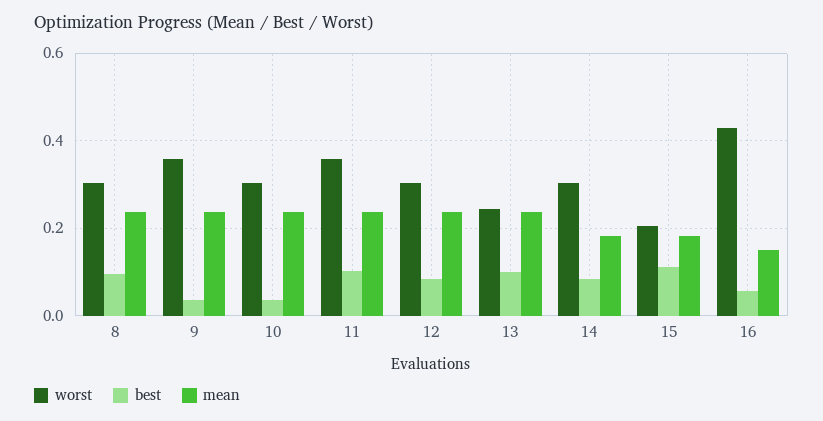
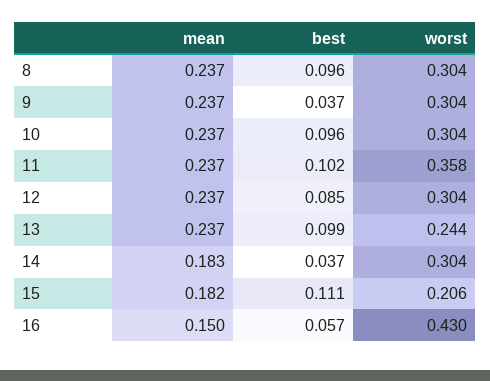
  {
    "worst": {
      "8": 0.304,
-     "9": 0.36,
+     "9": 0.304,
      "10": 0.304,
      "11": 0.358,
      "12": 0.304,
      "13": 0.244,
      "14": 0.304,
      "15": 0.206,
      "16": 0.43
    },
    "best": {
      "8": 0.096,
      "9": 0.037,
-     "10": 0.04,
+     "10": 0.096,
      "11": 0.102,
      "12": 0.085,
      "13": 0.099,
-     "14": 0.08,
+     "14": 0.037,
      "15": 0.111,
      "16": 0.057
    },
    "mean": {
      "8": 0.237,
      "9": 0.237,
      "10": 0.237,
      "11": 0.237,
      "12": 0.237,
      "13": 0.237,
      "14": 0.183,
      "15": 0.182,
      "16": 0.15
    }
  }

